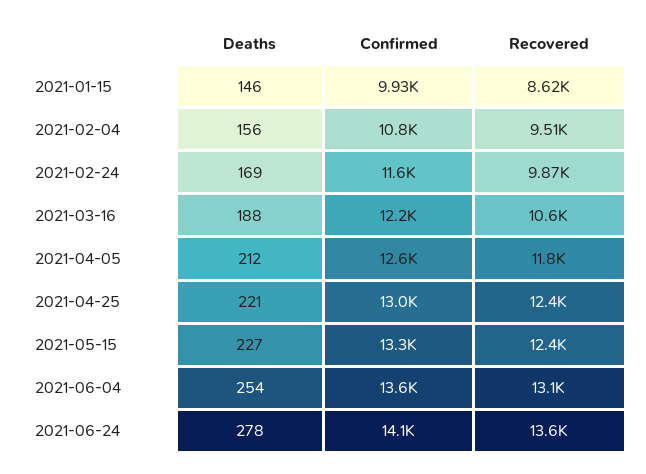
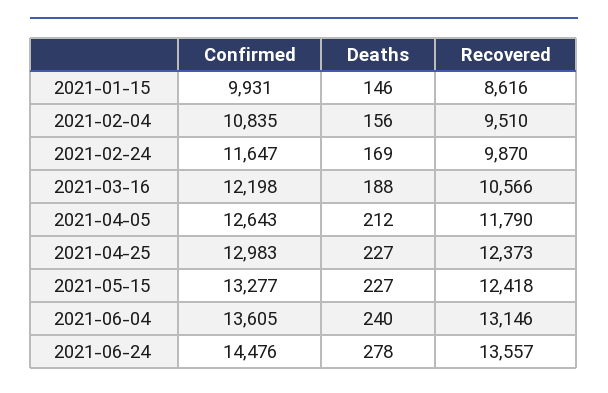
  {
    "Deaths": {
      "2021-01-15": 146,
      "2021-02-04": 156,
      "2021-02-24": 169,
      "2021-03-16": 188,
      "2021-04-05": 212,
-     "2021-04-25": 221,
+     "2021-04-25": 227,
      "2021-05-15": 227,
-     "2021-06-04": 254,
+     "2021-06-04": 240,
      "2021-06-24": 278
    },
    "Confirmed": {
      "2021-01-15": 9931,
      "2021-02-04": 10835,
      "2021-02-24": 11647,
      "2021-03-16": 12198,
      "2021-04-05": 12643,
      "2021-04-25": 12983,
      "2021-05-15": 13277,
      "2021-06-04": 13605,
-     "2021-06-24": 14100
+     "2021-06-24": 14476
    },
    "Recovered": {
      "2021-01-15": 8616,
      "2021-02-04": 9510,
      "2021-02-24": 9870,
      "2021-03-16": 10566,
      "2021-04-05": 11790,
      "2021-04-25": 12373,
      "2021-05-15": 12418,
      "2021-06-04": 13146,
      "2021-06-24": 13557
    }
  }

